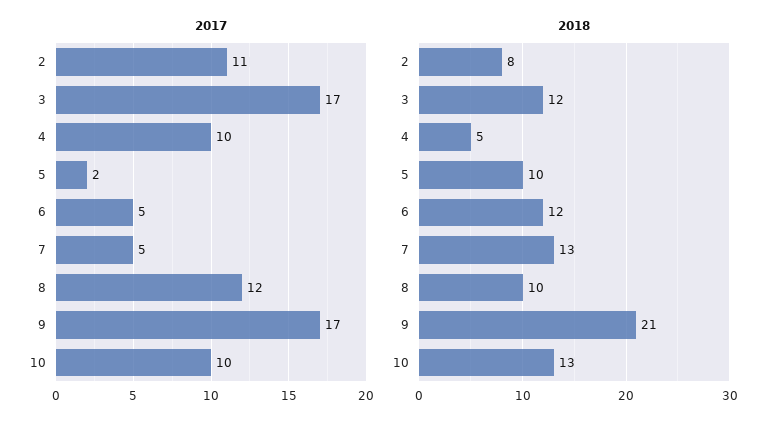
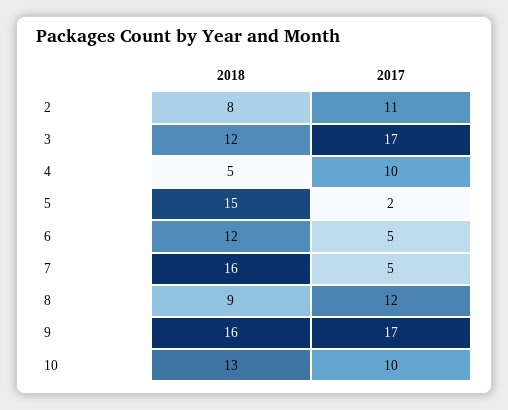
  {
    "2017": {
      "2": 11,
      "3": 17,
      "4": 10,
      "5": 2,
      "6": 5,
      "7": 5,
      "8": 12,
      "9": 17,
      "10": 10
    },
    "2018": {
      "2": 8,
      "3": 12,
      "4": 5,
-     "5": 10,
+     "5": 15,
      "6": 12,
-     "7": 13,
+     "7": 16,
-     "8": 10,
+     "8": 9,
-     "9": 21,
+     "9": 16,
      "10": 13
    }
  }

